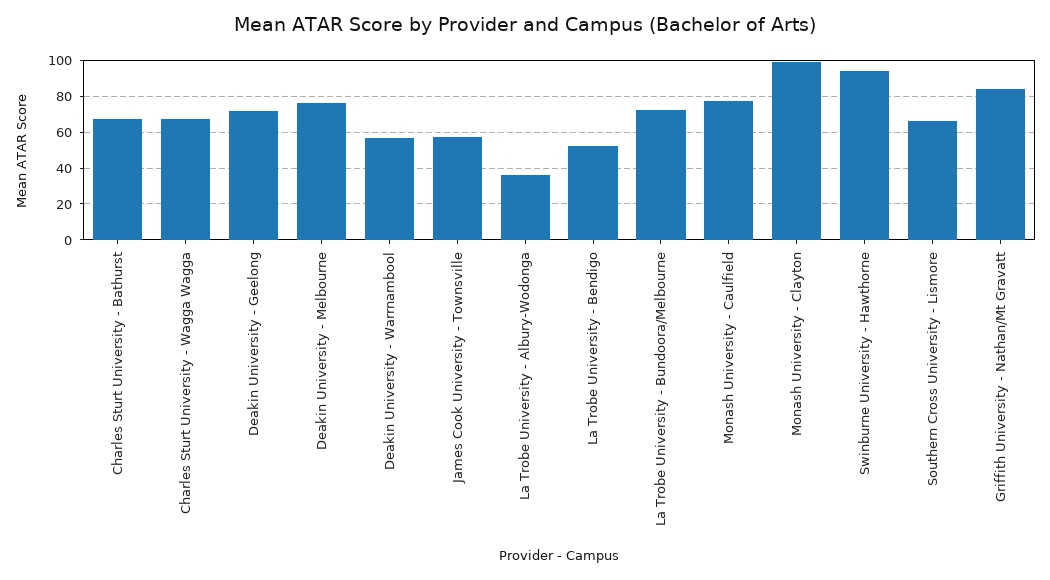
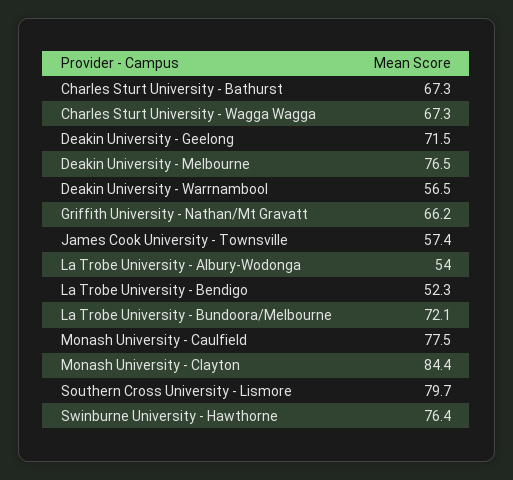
  {
    "Charles Sturt University - Bathurst": 67.3,
    "Charles Sturt University - Wagga Wagga": 67.3,
    "Deakin University - Geelong": 71.5,
    "Deakin University - Melbourne": 76.5,
    "Deakin University - Warrnambool": 56.5,
    "James Cook University - Townsville": 57.4,
-   "La Trobe University - Albury-Wodonga": 35,
+   "La Trobe University - Albury-Wodonga": 54,
    "La Trobe University - Bendigo": 52.3,
    "La Trobe University - Bundoora/Melbourne": 72.1,
    "Monash University - Caulfield": 77.5,
-   "Monash University - Clayton": 100,
+   "Monash University - Clayton": 84.4,
-   "Swinburne University - Hawthorne": 95,
+   "Swinburne University - Hawthorne": 76.4,
-   "Southern Cross University - Lismore": 65,
+   "Southern Cross University - Lismore": 79.7,
-   "Griffith University - Nathan/Mt Gravatt": 85
+   "Griffith University - Nathan/Mt Gravatt": 66.2
  }

